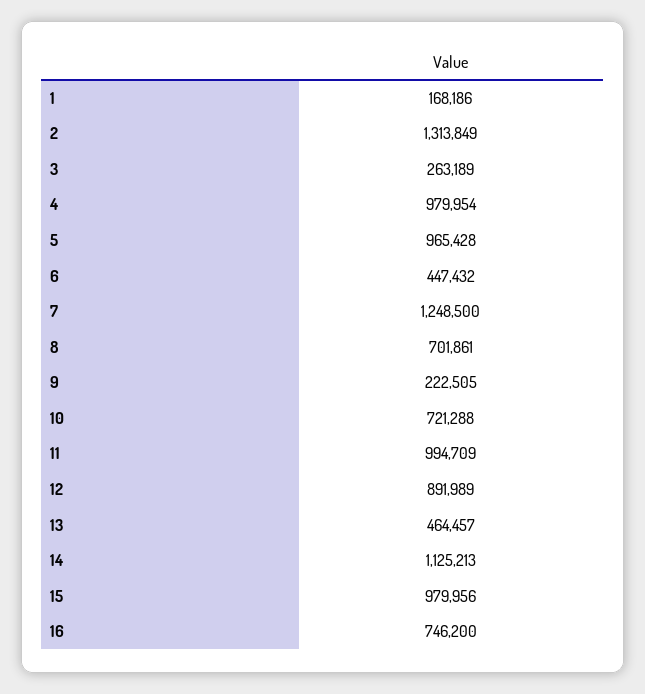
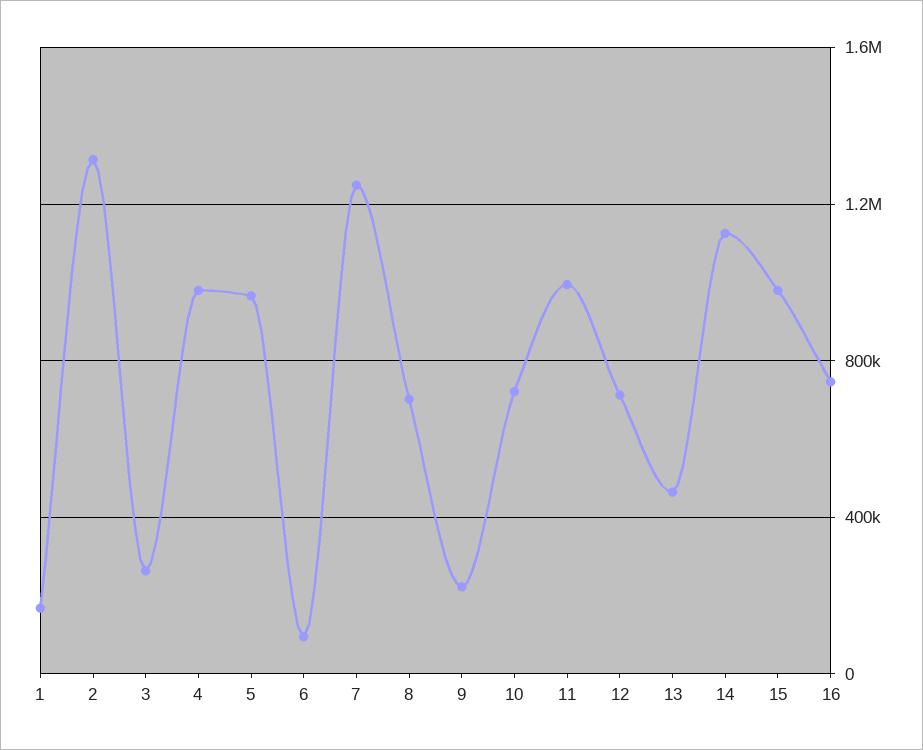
  {
    "1": 168186,
    "2": 1313849,
    "3": 263189,
    "4": 979954,
    "5": 965428,
-   "6": 447432,
+   "6": 100000,
    "7": 1248500,
    "8": 701861,
    "9": 222505,
    "10": 721288,
    "11": 994709,
-   "12": 891989,
+   "12": 700000,
    "13": 464457,
    "14": 1125213,
    "15": 979956,
    "16": 746200
  }

